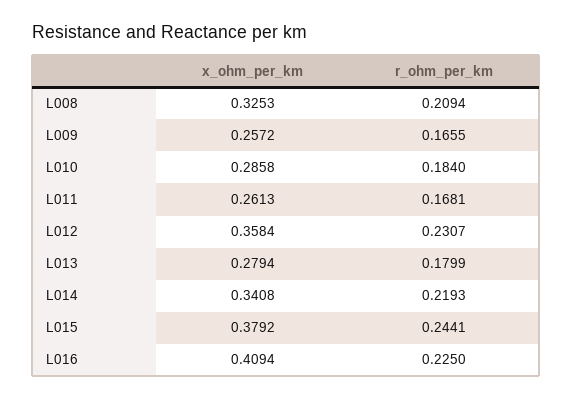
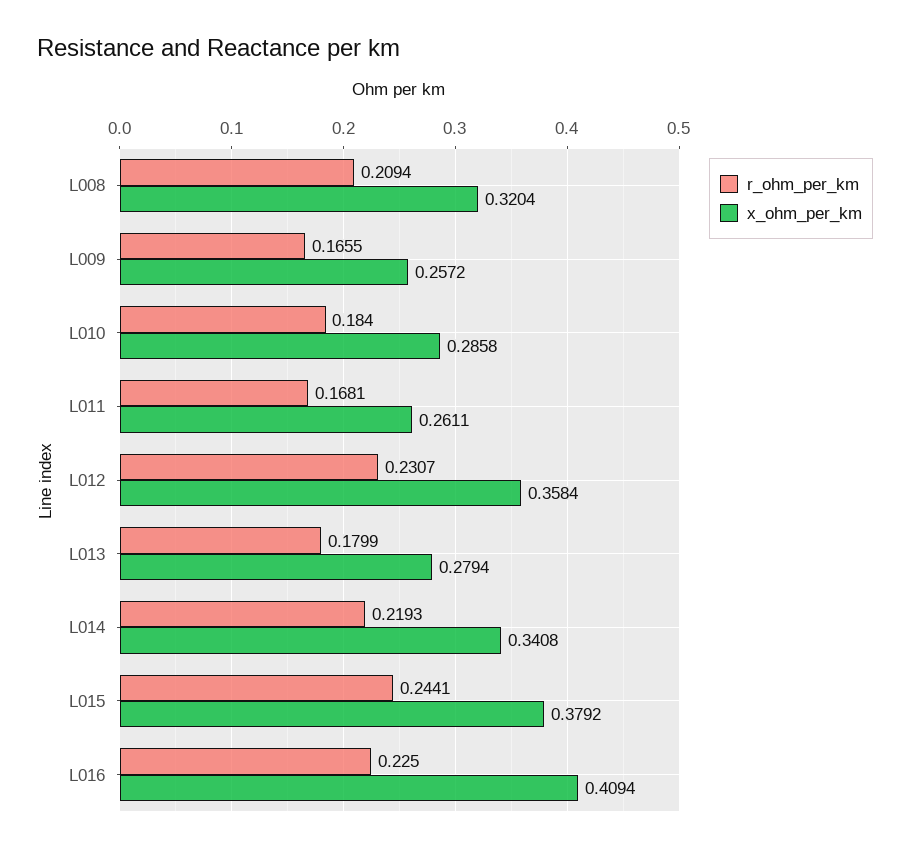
  {
    "x_ohm_per_km": {
-     "L008": 0.3253,
+     "L008": 0.3204,
      "L009": 0.2572,
      "L010": 0.2858,
-     "L011": 0.2613,
+     "L011": 0.2611,
      "L012": 0.3584,
      "L013": 0.2794,
      "L014": 0.3408,
      "L015": 0.3792,
      "L016": 0.4094
    },
    "r_ohm_per_km": {
      "L008": 0.2094,
      "L009": 0.1655,
      "L010": 0.184,
      "L011": 0.1681,
      "L012": 0.2307,
      "L013": 0.1799,
      "L014": 0.2193,
      "L015": 0.2441,
      "L016": 0.225
    }
  }

